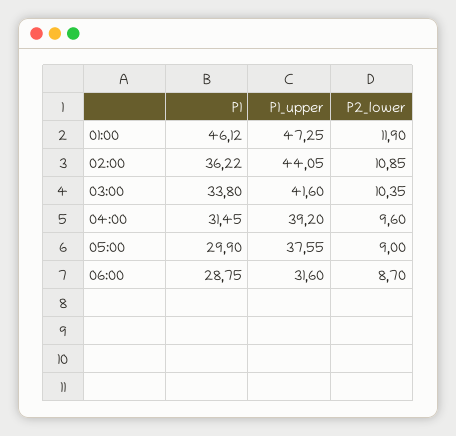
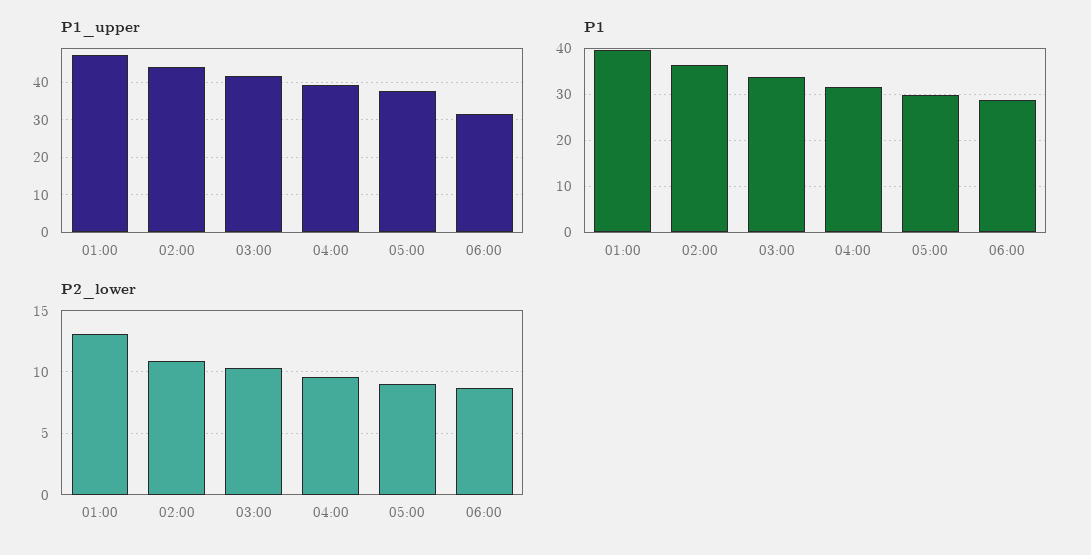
  {
    "P1": {
-     "01:00": 46.12,
+     "01:00": 40,
      "02:00": 36.22,
      "03:00": 33.8,
      "04:00": 31.45,
      "05:00": 29.9,
      "06:00": 28.75
    },
    "P1_upper": {
      "01:00": 47.25,
      "02:00": 44.05,
      "03:00": 41.6,
      "04:00": 39.2,
      "05:00": 37.55,
      "06:00": 31.6
    },
    "P2_lower": {
-     "01:00": 11.9,
+     "01:00": 13,
      "02:00": 10.85,
      "03:00": 10.35,
      "04:00": 9.6,
      "05:00": 9,
      "06:00": 8.7
    }
  }

